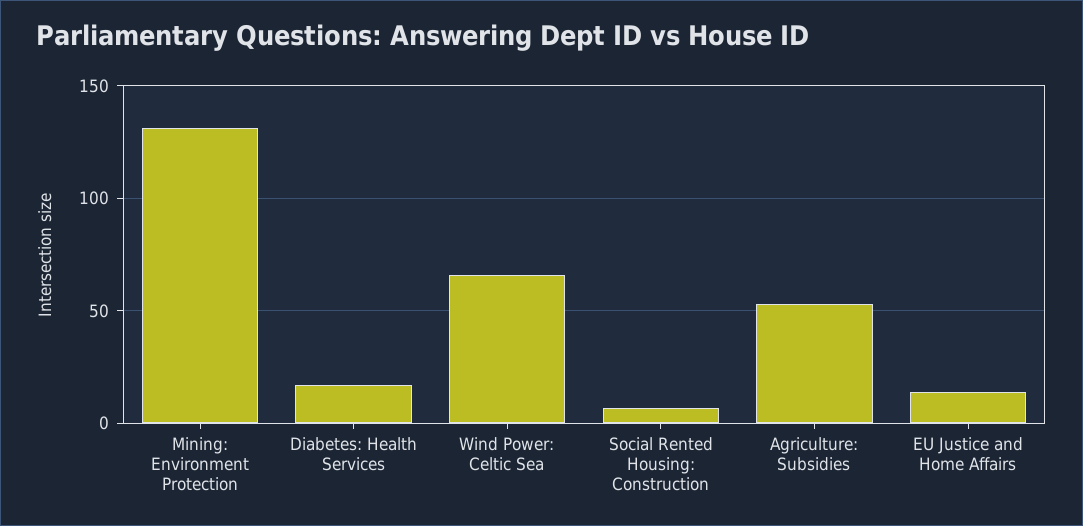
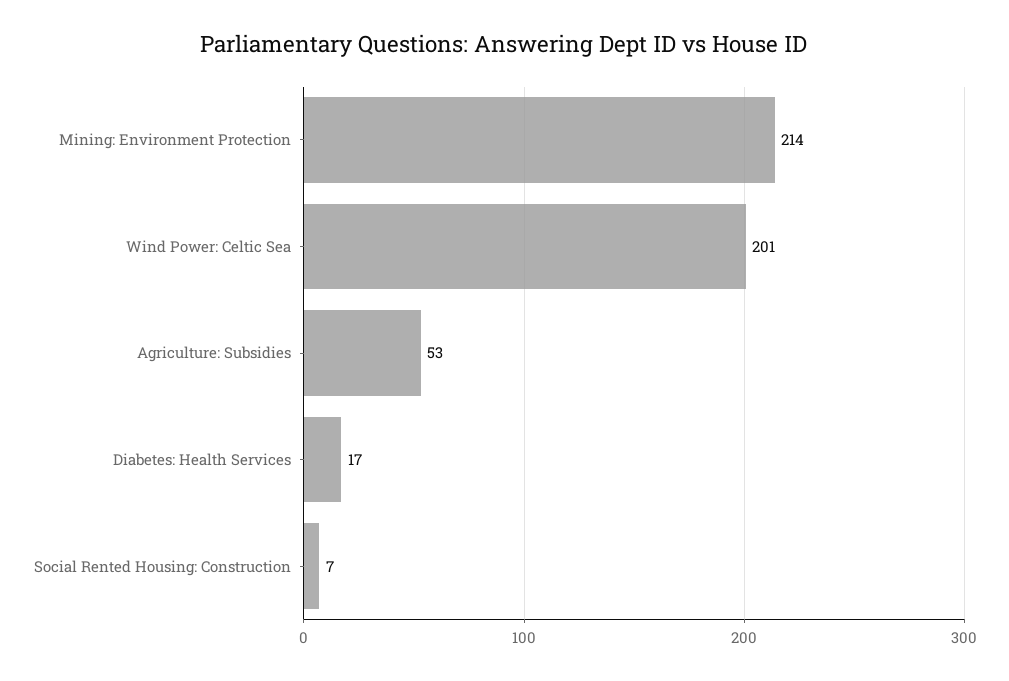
  {
-   "Mining: Environment Protection": 130,
+   "Mining: Environment Protection": 214,
    "Diabetes: Health Services": 17,
-   "Wind Power: Celtic Sea": 65,
+   "Wind Power: Celtic Sea": 201,
    "Social Rented Housing: Construction": 7,
-   "Agriculture: Subsidies": 53,
+   "Agriculture: Subsidies": 53
-   "EU Justice and Home Affairs": 15
  }

